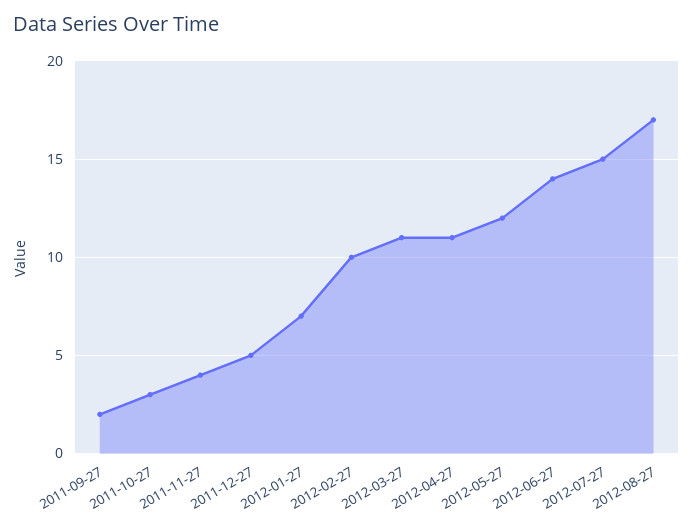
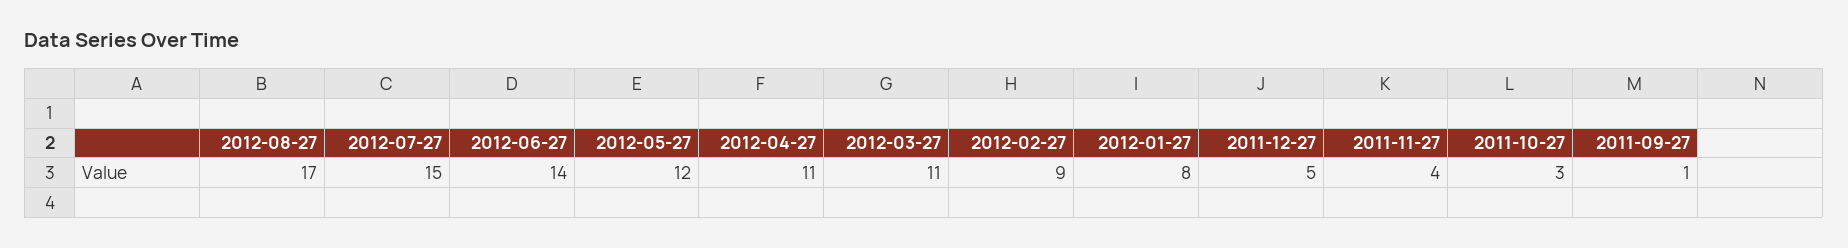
  {
-   "2011-09-27": 2,
+   "2011-09-27": 1,
    "2011-10-27": 3,
    "2011-11-27": 4,
    "2011-12-27": 5,
-   "2012-01-27": 7,
+   "2012-01-27": 8,
-   "2012-02-27": 10,
+   "2012-02-27": 9,
    "2012-03-27": 11,
    "2012-04-27": 11,
    "2012-05-27": 12,
    "2012-06-27": 14,
    "2012-07-27": 15,
    "2012-08-27": 17
  }

